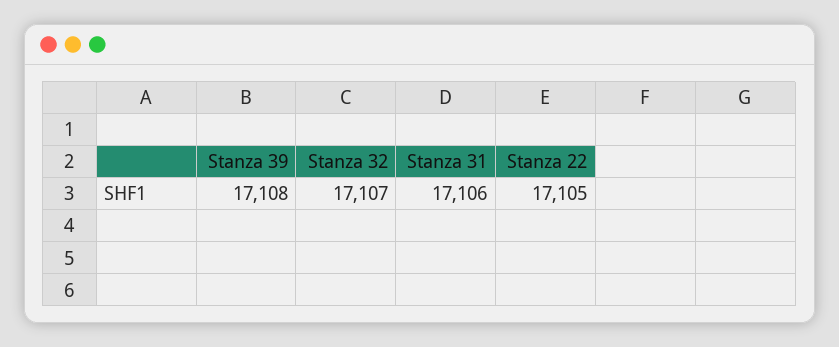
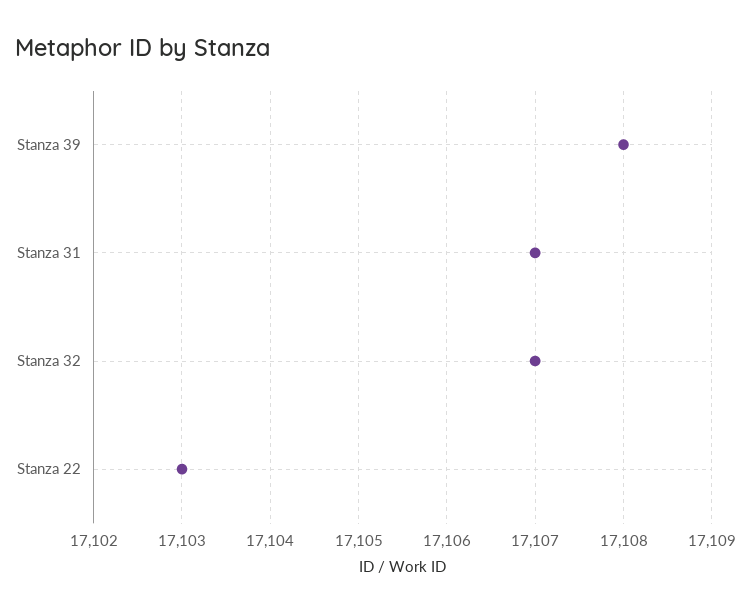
  {
    "Stanza 39": 17108,
    "Stanza 32": 17107,
-   "Stanza 31": 17106,
+   "Stanza 31": 17107,
-   "Stanza 22": 17105
+   "Stanza 22": 17103
  }

